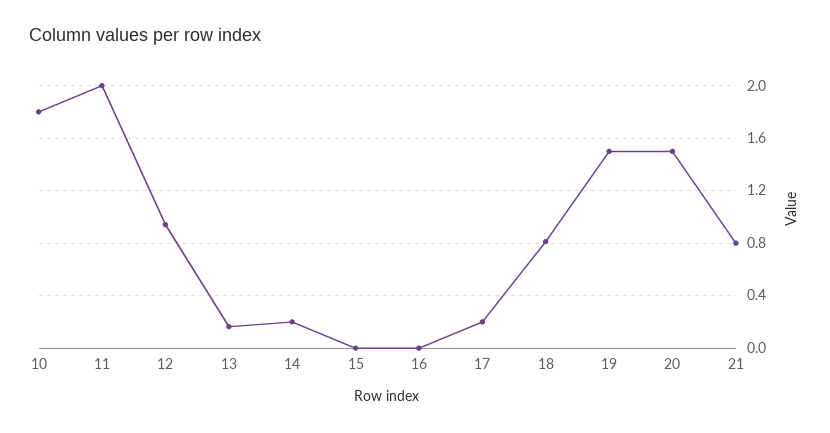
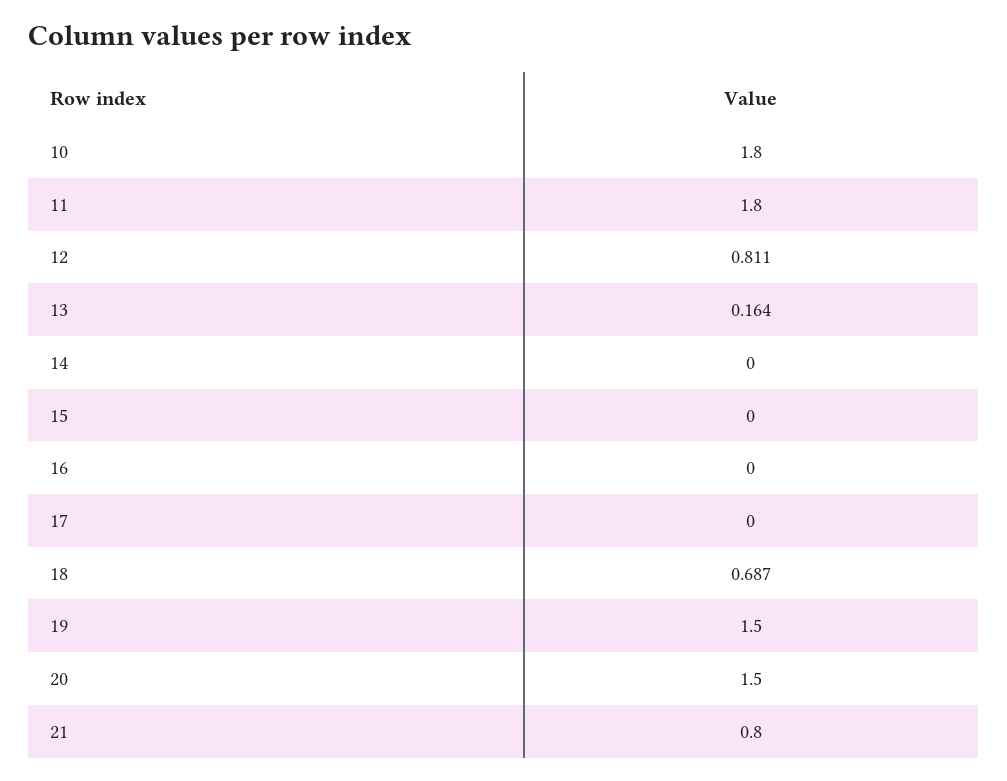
  {
    "10": 1.8,
-   "11": 2,
+   "11": 1.8,
-   "12": 0.95,
+   "12": 0.811,
    "13": 0.164,
-   "14": 0.2,
+   "14": 0,
    "15": 0,
    "16": 0,
-   "17": 0.2,
+   "17": 0,
-   "18": 0.8,
+   "18": 0.687,
    "19": 1.5,
    "20": 1.5,
    "21": 0.8
  }

